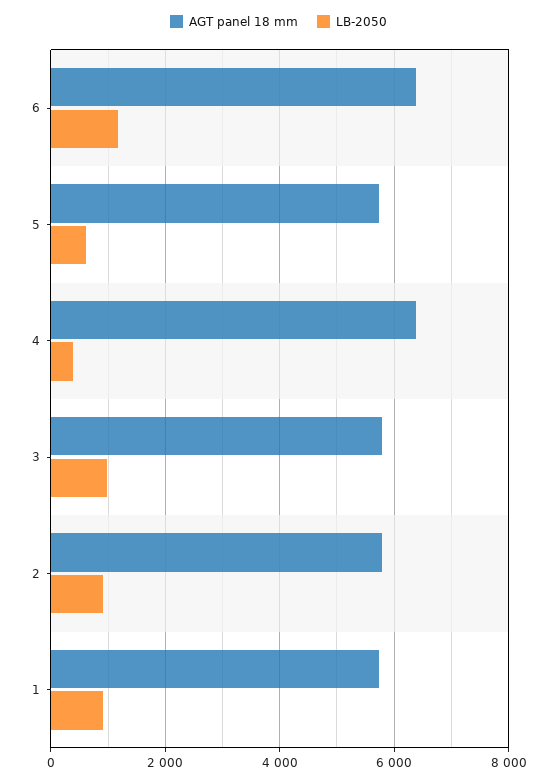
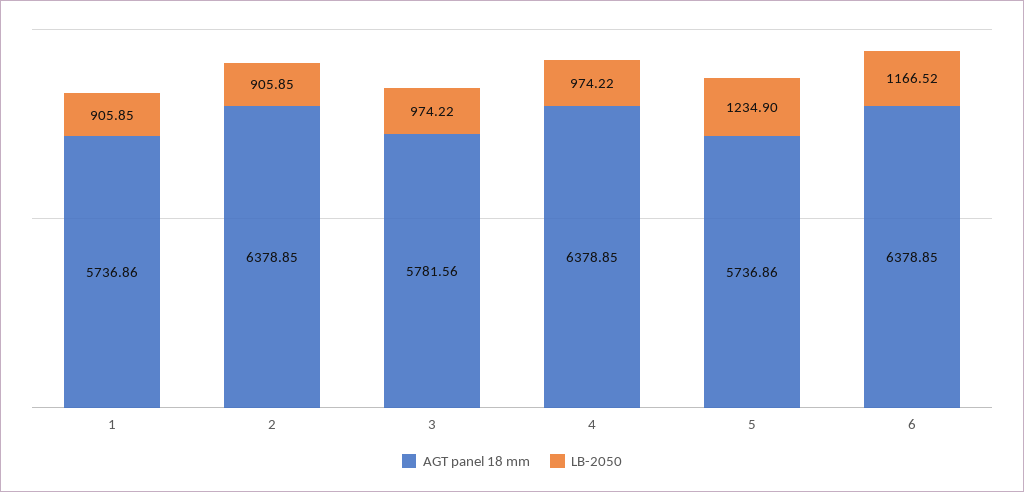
  {
    "AGT panel 18 mm": {
      "6": 6378.85,
      "5": 5736.86,
      "4": 6378.85,
      "3": 5781.56,
-     "2": 5800,
+     "2": 6378.85,
      "1": 5736.86
    },
    "LB-2050": {
      "6": 1166.52,
-     "5": 600,
+     "5": 1234.9,
-     "4": 400,
+     "4": 974.22,
      "3": 974.22,
      "2": 905.85,
      "1": 905.85
    }
  }

